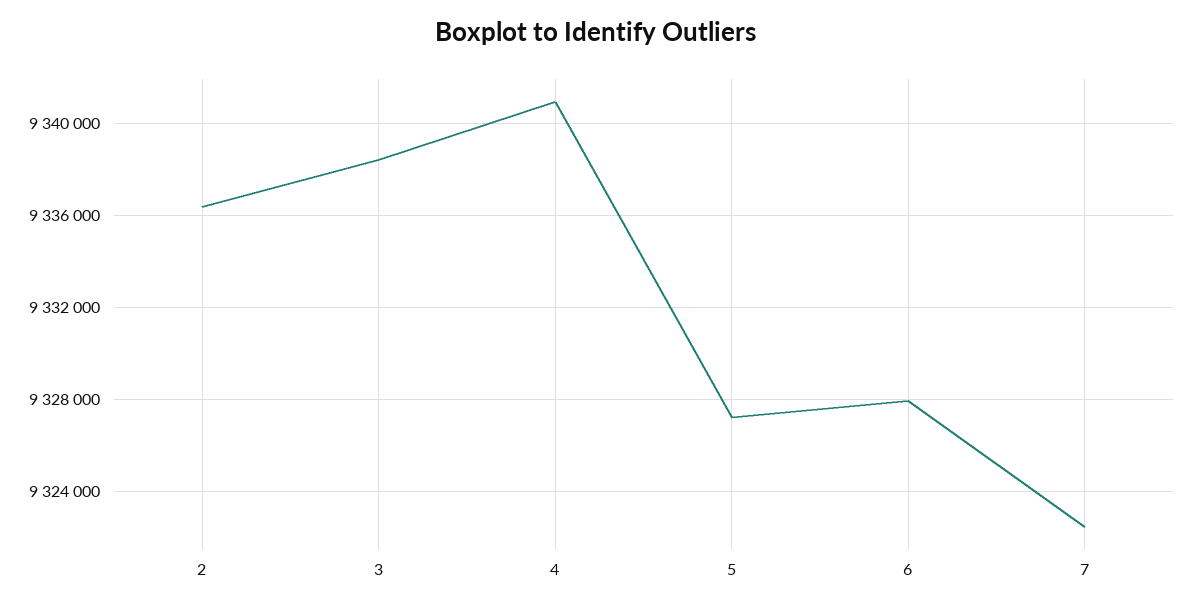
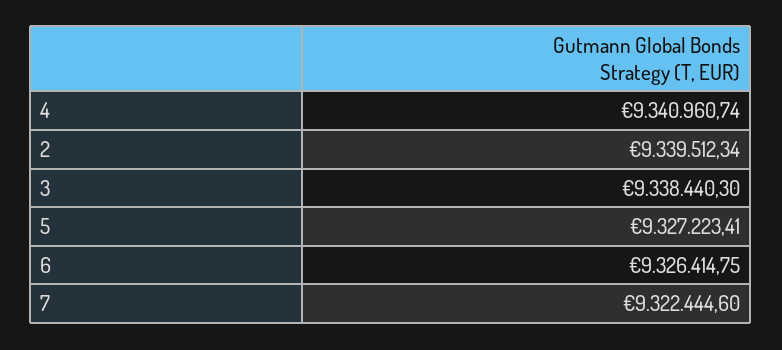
  {
-   "2": 9336500,
+   "2": 9339512.34,
    "3": 9338440.3,
    "4": 9340960.74,
    "5": 9327223.41,
-   "6": 9328000,
+   "6": 9326414.75,
    "7": 9322444.6
  }

